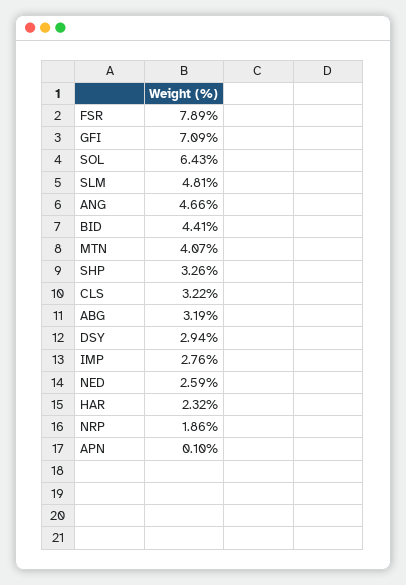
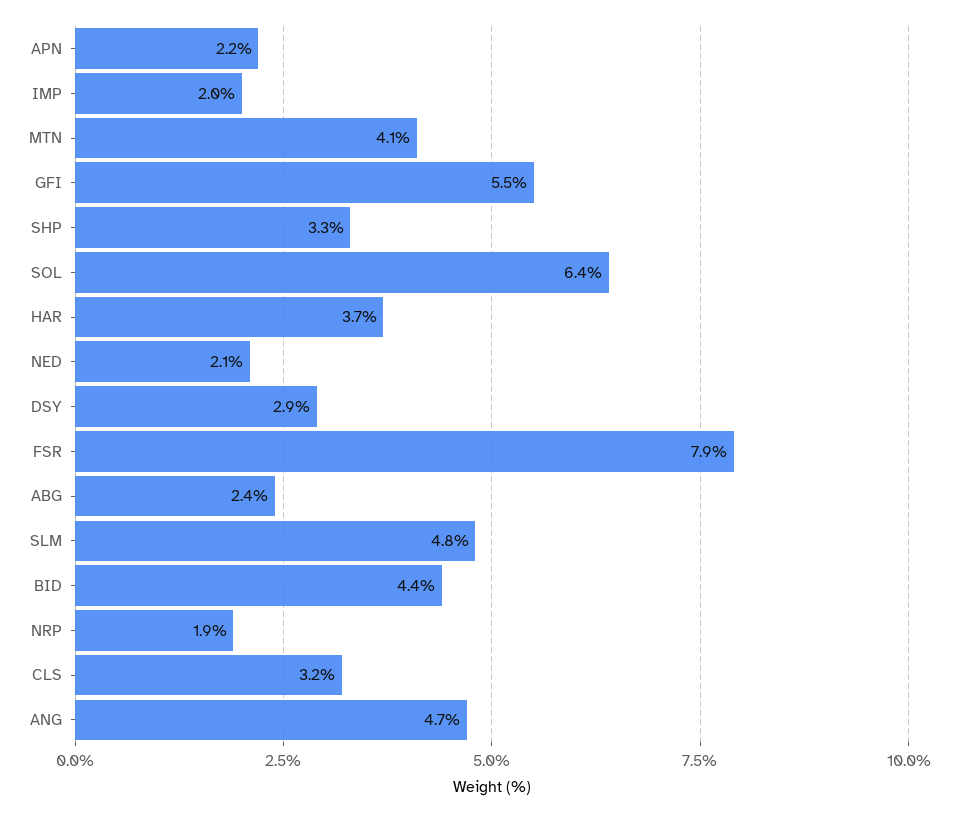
  {
    "FSR": 7.89,
-   "GFI": 7.09,
+   "GFI": 5.5,
    "SOL": 6.43,
    "SLM": 4.81,
    "ANG": 4.66,
    "BID": 4.41,
    "MTN": 4.07,
    "SHP": 3.26,
    "CLS": 3.22,
-   "ABG": 3.19,
+   "ABG": 2.4,
    "DSY": 2.94,
-   "IMP": 2.76,
+   "IMP": 2,
-   "NED": 2.59,
+   "NED": 2.1,
-   "HAR": 2.32,
+   "HAR": 3.7,
    "NRP": 1.86,
-   "APN": 0.1
+   "APN": 2.2
  }

